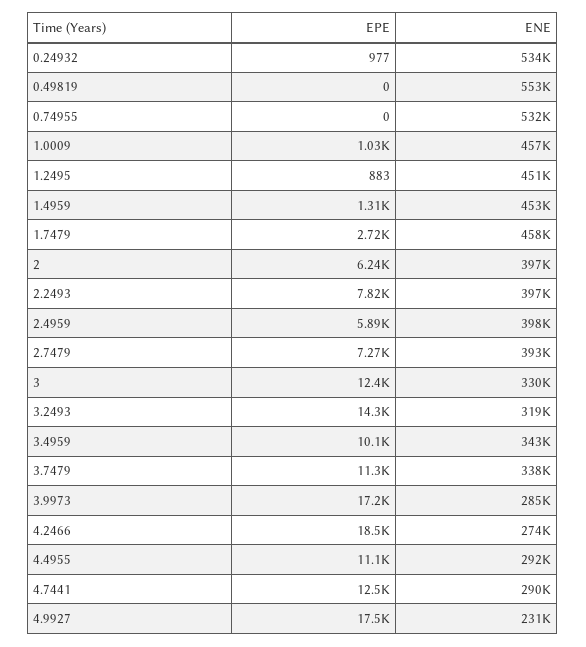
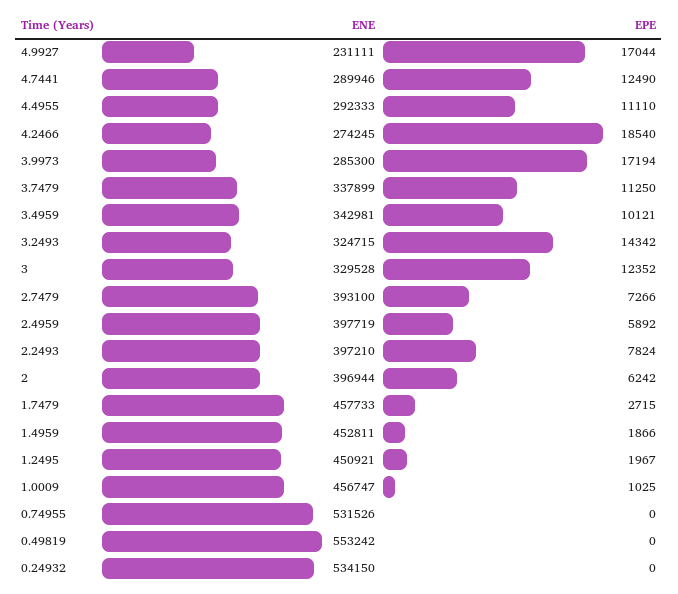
  {
    "EPE": {
-     "0.24932": 977,
+     "0.24932": 0,
      "0.49819": 0,
      "0.74955": 0,
      "1.0009": 1025,
-     "1.2495": 883,
+     "1.2495": 1967,
-     "1.4959": 1310,
+     "1.4959": 1866,
      "1.7479": 2715,
      "2": 6242,
      "2.2493": 7824,
      "2.4959": 5892,
      "2.7479": 7266,
      "3": 12352,
      "3.2493": 14342,
      "3.4959": 10121,
      "3.7479": 11250,
      "3.9973": 17194,
      "4.2466": 18540,
      "4.4955": 11110,
      "4.7441": 12490,
-     "4.9927": 17500
+     "4.9927": 17044
    },
    "ENE": {
      "0.24932": 534150,
      "0.49819": 553242,
      "0.74955": 531526,
      "1.0009": 456747,
      "1.2495": 450921,
      "1.4959": 452811,
      "1.7479": 457733,
      "2": 396944,
      "2.2493": 397210,
      "2.4959": 397719,
      "2.7479": 393100,
      "3": 329528,
-     "3.2493": 319000,
+     "3.2493": 324715,
      "3.4959": 342981,
      "3.7479": 337899,
      "3.9973": 285300,
      "4.2466": 274245,
      "4.4955": 292333,
      "4.7441": 289946,
      "4.9927": 231111
    }
  }

